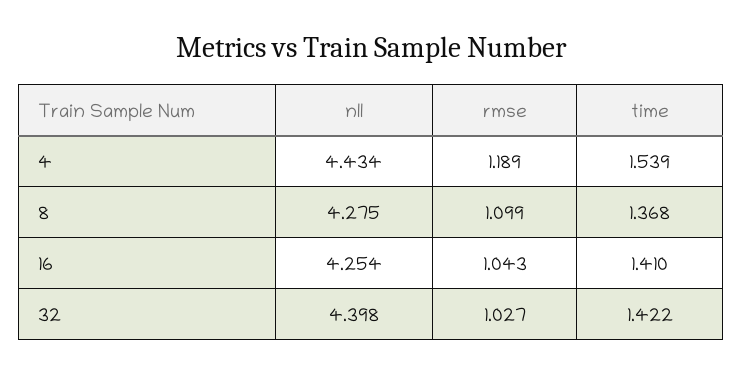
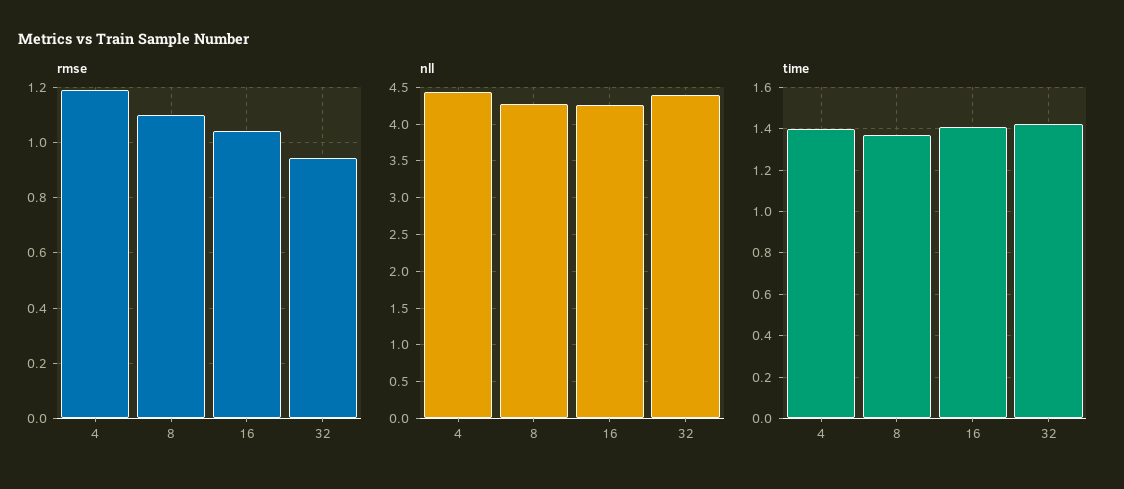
  {
    "nll": {
      "4": 4.434,
      "8": 4.275,
      "16": 4.254,
      "32": 4.398
    },
    "rmse": {
      "4": 1.189,
      "8": 1.099,
      "16": 1.043,
-     "32": 1.027
+     "32": 0.95
    },
    "time": {
-     "4": 1.539,
+     "4": 1.4,
      "8": 1.368,
      "16": 1.41,
      "32": 1.422
    }
  }

